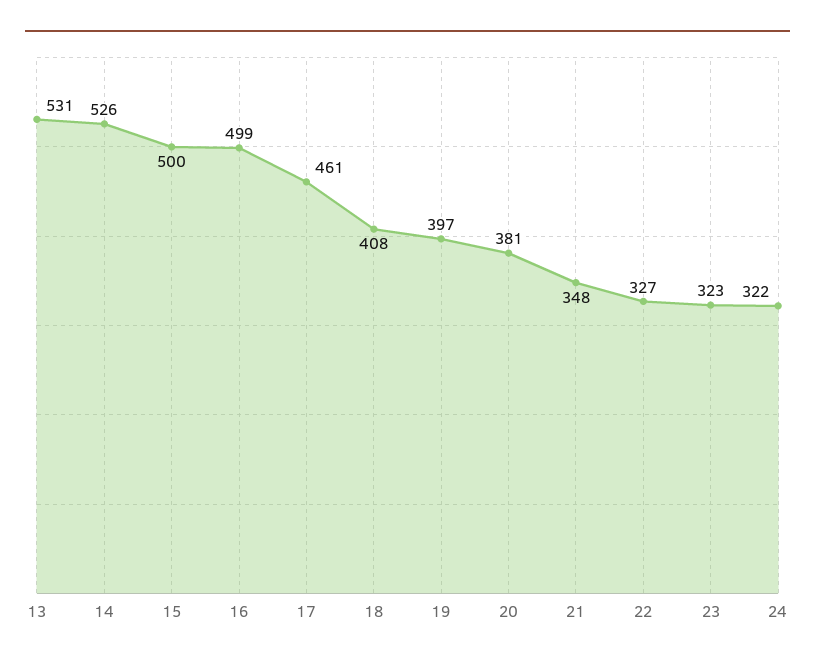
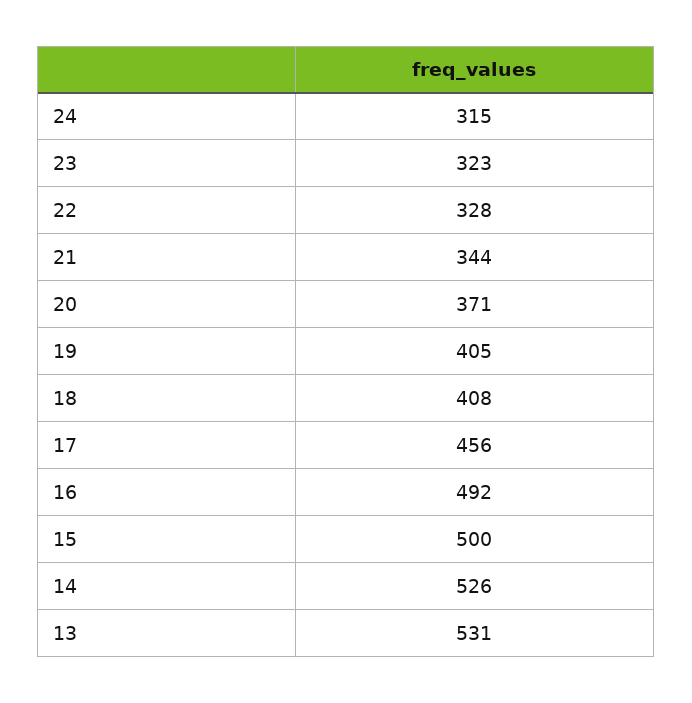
  {
    "13": 531,
    "14": 526,
    "15": 500,
-   "16": 499,
+   "16": 492,
-   "17": 461,
+   "17": 456,
    "18": 408,
-   "19": 397,
+   "19": 405,
-   "20": 381,
+   "20": 371,
-   "21": 348,
+   "21": 344,
-   "22": 327,
+   "22": 328,
    "23": 323,
-   "24": 322
+   "24": 315
  }

